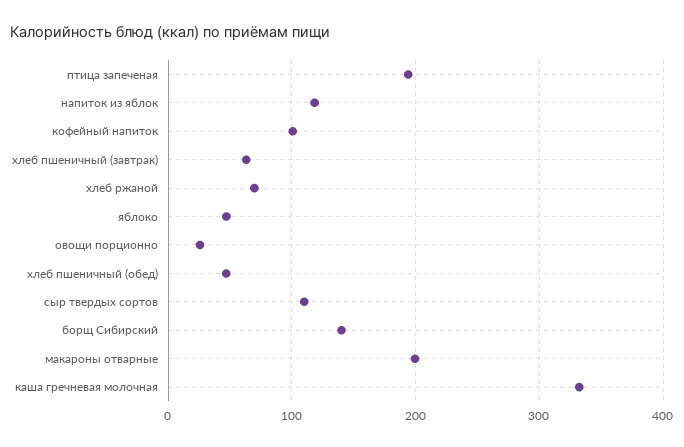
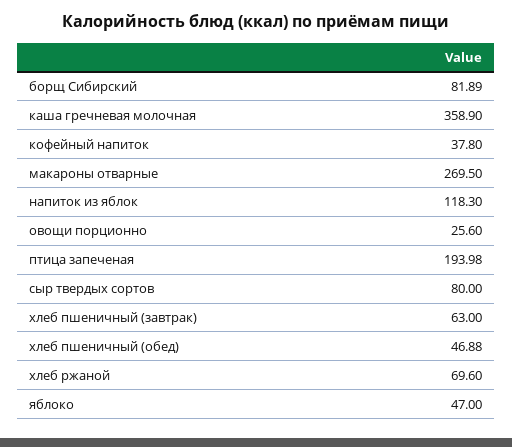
  {
    "птица запеченая": 193.98,
    "напиток из яблок": 118.3,
-   "кофейный напиток": 100,
+   "кофейный напиток": 37.8,
    "хлеб пшеничный (завтрак)": 63,
    "хлеб ржаной": 69.6,
    "яблоко": 47,
    "овощи порционно": 25.6,
    "хлеб пшеничный (обед)": 46.88,
-   "сыр твердых сортов": 110,
+   "сыр твердых сортов": 80,
-   "борщ Сибирский": 140,
+   "борщ Сибирский": 81.89,
-   "макароны отварные": 200,
+   "макароны отварные": 269.5,
-   "каша гречневая молочная": 330
+   "каша гречневая молочная": 358.9
  }

